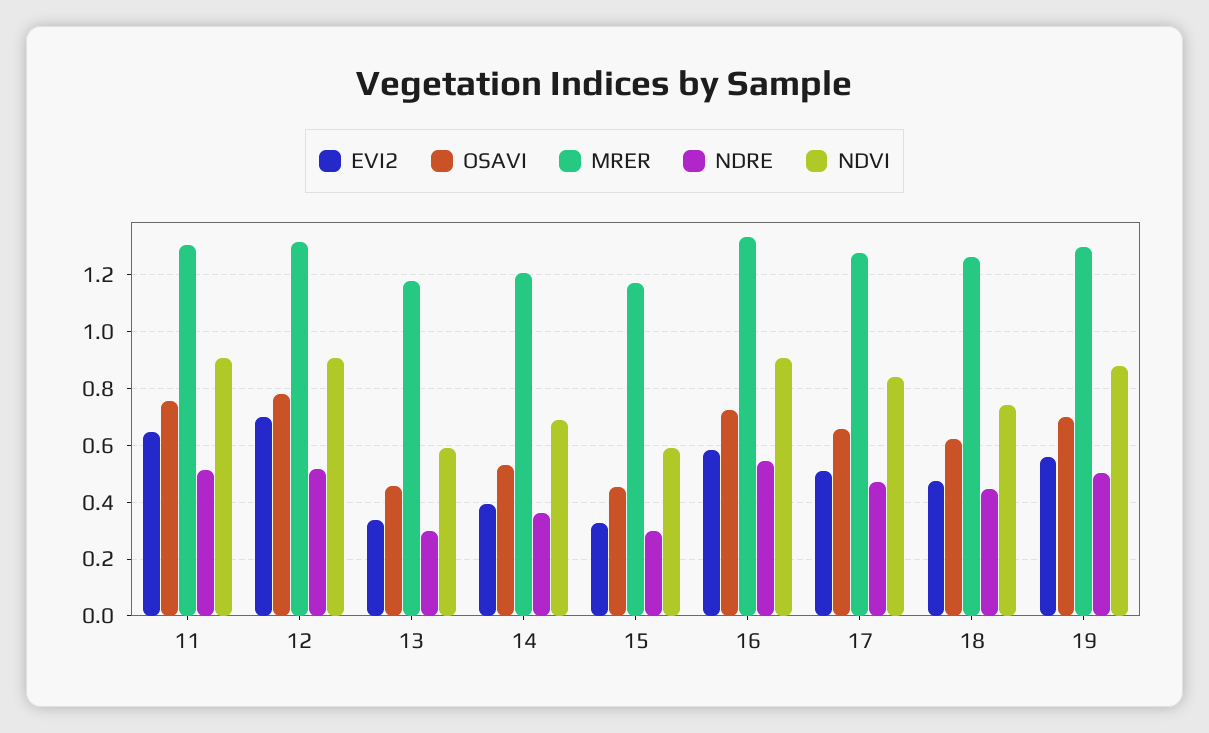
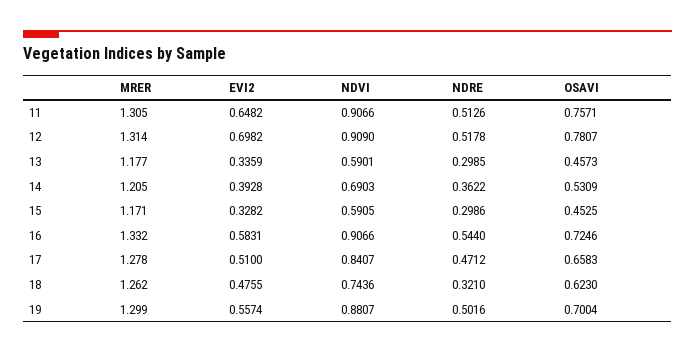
  {
    "EVI2": {
      "11": 0.6482,
      "12": 0.6982,
      "13": 0.3359,
      "14": 0.3928,
      "15": 0.3282,
      "16": 0.5831,
      "17": 0.51,
      "18": 0.4755,
      "19": 0.5574
    },
    "OSAVI": {
      "11": 0.7571,
      "12": 0.7807,
      "13": 0.4573,
      "14": 0.5309,
      "15": 0.4525,
      "16": 0.7246,
      "17": 0.6583,
      "18": 0.623,
      "19": 0.7004
    },
    "MRER": {
      "11": 1.305,
      "12": 1.314,
      "13": 1.177,
      "14": 1.205,
      "15": 1.171,
      "16": 1.332,
      "17": 1.278,
      "18": 1.262,
      "19": 1.299
    },
    "NDRE": {
      "11": 0.5126,
      "12": 0.5178,
      "13": 0.2985,
      "14": 0.3622,
      "15": 0.2986,
      "16": 0.544,
      "17": 0.4712,
-     "18": 0.45,
+     "18": 0.321,
      "19": 0.5016
    },
    "NDVI": {
      "11": 0.9066,
      "12": 0.909,
      "13": 0.5901,
      "14": 0.6903,
      "15": 0.5905,
      "16": 0.9066,
      "17": 0.8407,
      "18": 0.7436,
      "19": 0.8807
    }
  }

